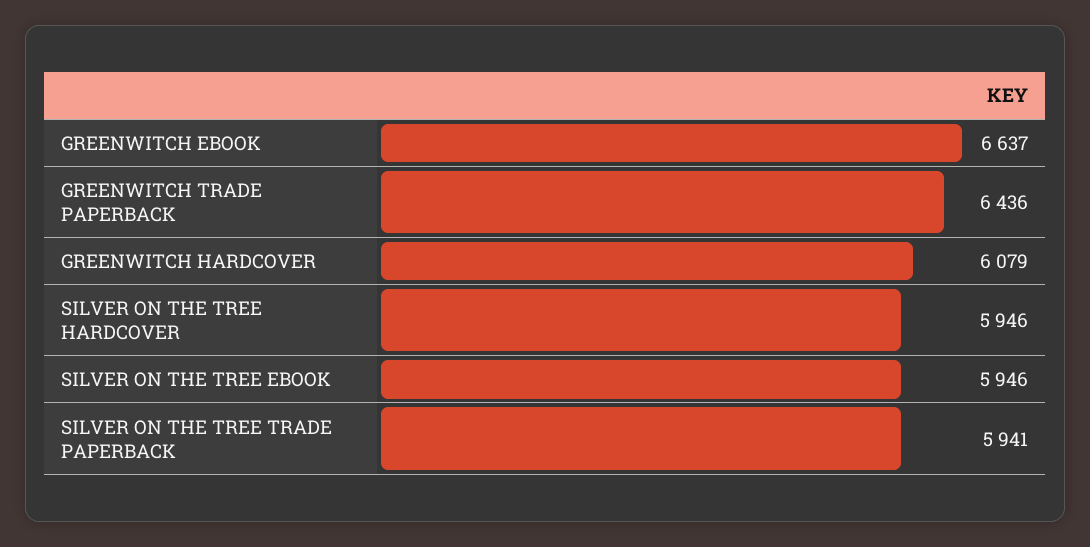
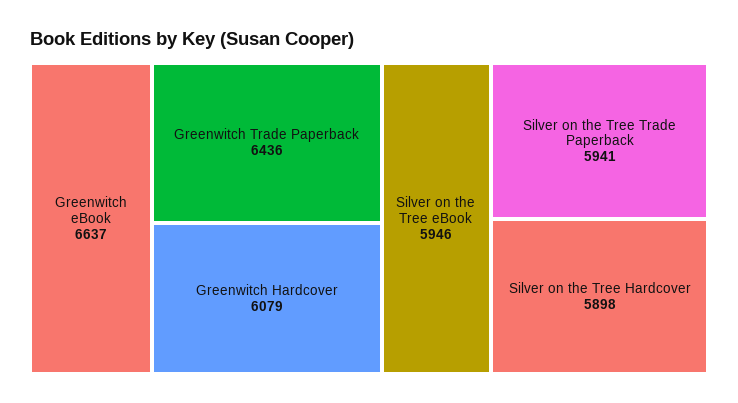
  {
    "GREENWITCH EBOOK": 6637,
    "GREENWITCH TRADE PAPERBACK": 6436,
    "GREENWITCH HARDCOVER": 6079,
-   "SILVER ON THE TREE HARDCOVER": 5946,
+   "SILVER ON THE TREE HARDCOVER": 5898,
    "SILVER ON THE TREE EBOOK": 5946,
    "SILVER ON THE TREE TRADE PAPERBACK": 5941
  }

